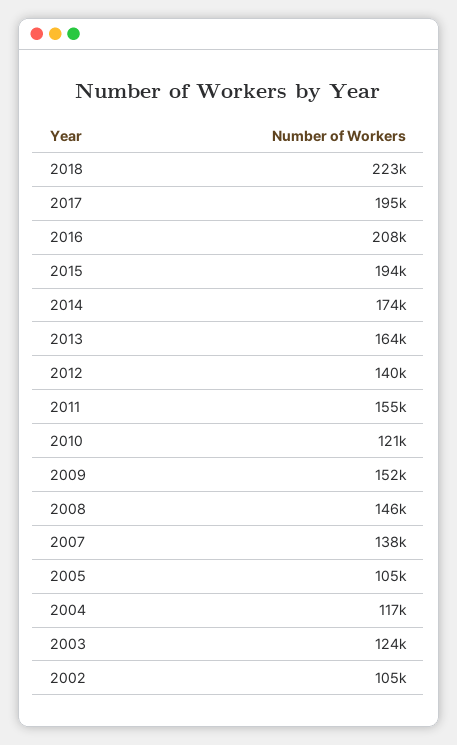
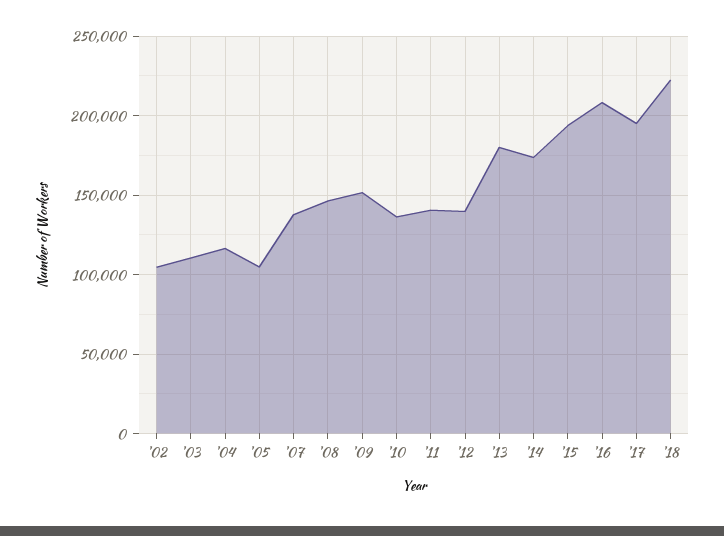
  {
    "2018": 223000,
    "2017": 195000,
    "2016": 208000,
    "2015": 194000,
    "2014": 174000,
-   "2013": 164000,
+   "2013": 180000,
    "2012": 140000,
-   "2011": 155000,
+   "2011": 140000,
-   "2010": 121000,
+   "2010": 135000,
    "2009": 152000,
    "2008": 146000,
    "2007": 138000,
    "2005": 105000,
    "2004": 117000,
-   "2003": 124000,
+   "2003": 110000,
    "2002": 105000
  }

